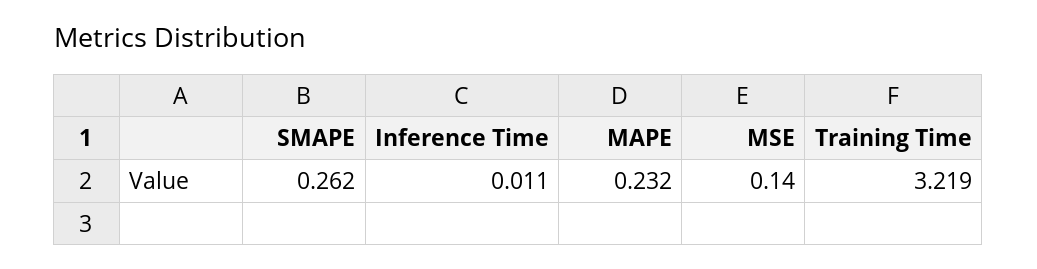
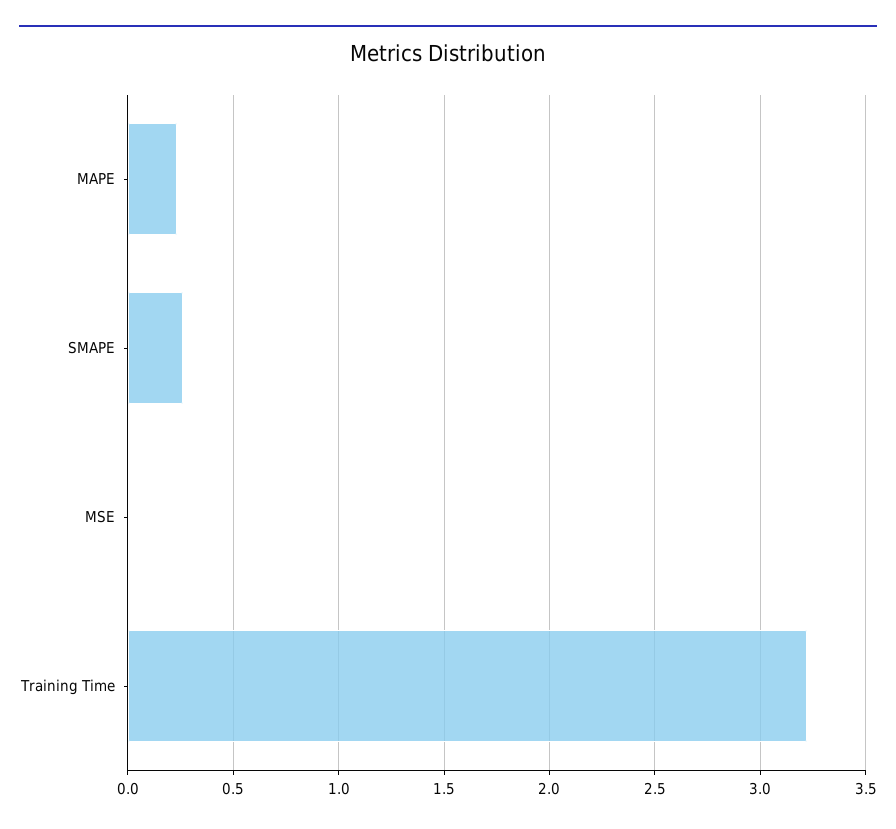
  {
    "SMAPE": 0.262,
-   "Inference Time": 0.011,
    "MAPE": 0.232,
-   "MSE": 0.14,
+   "MSE": 0,
    "Training Time": 3.219
  }

